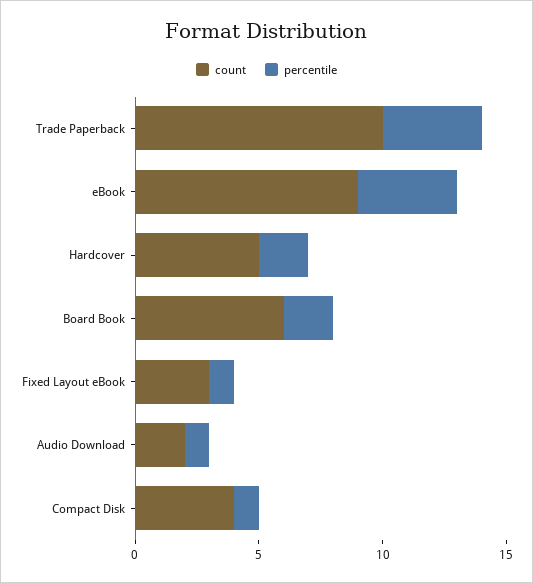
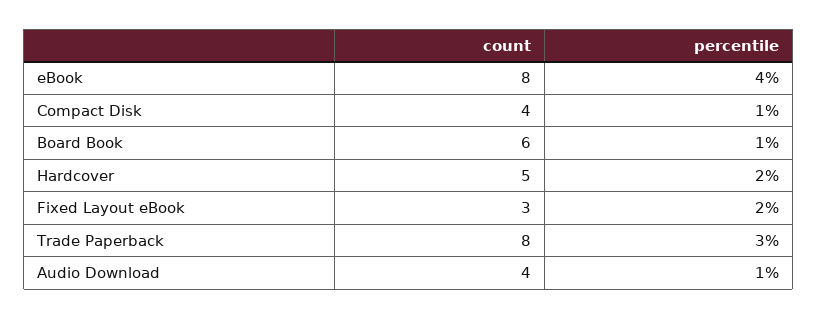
  {
    "count": {
-     "Trade Paperback": 10,
+     "Trade Paperback": 8,
-     "eBook": 9,
+     "eBook": 8,
      "Hardcover": 5,
      "Board Book": 6,
      "Fixed Layout eBook": 3,
-     "Audio Download": 2,
+     "Audio Download": 4,
      "Compact Disk": 4
    },
    "percentile": {
-     "Trade Paperback": 4,
+     "Trade Paperback": 3,
      "eBook": 4,
      "Hardcover": 2,
-     "Board Book": 2,
+     "Board Book": 1,
-     "Fixed Layout eBook": 1,
+     "Fixed Layout eBook": 2,
      "Audio Download": 1,
      "Compact Disk": 1
    }
  }

